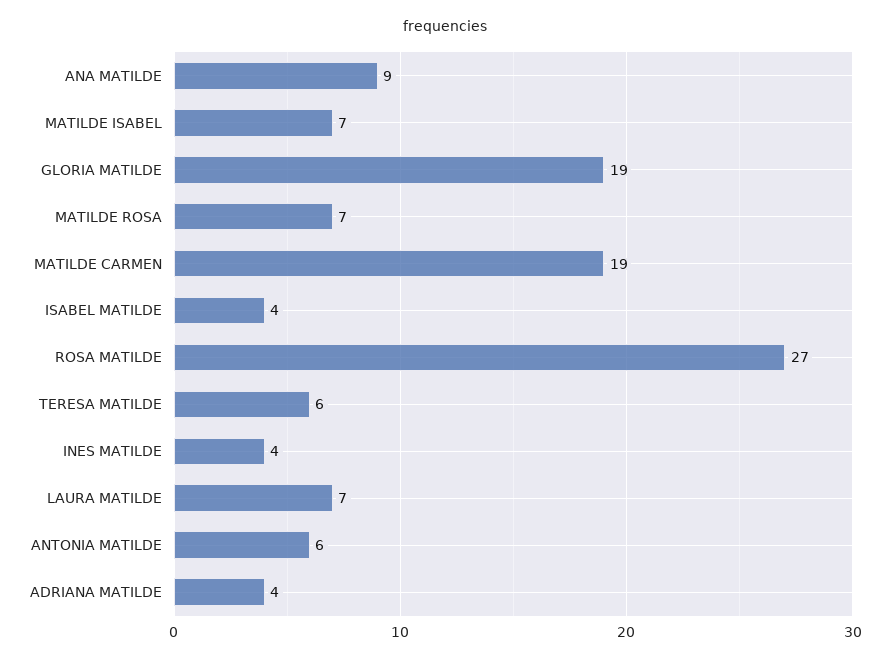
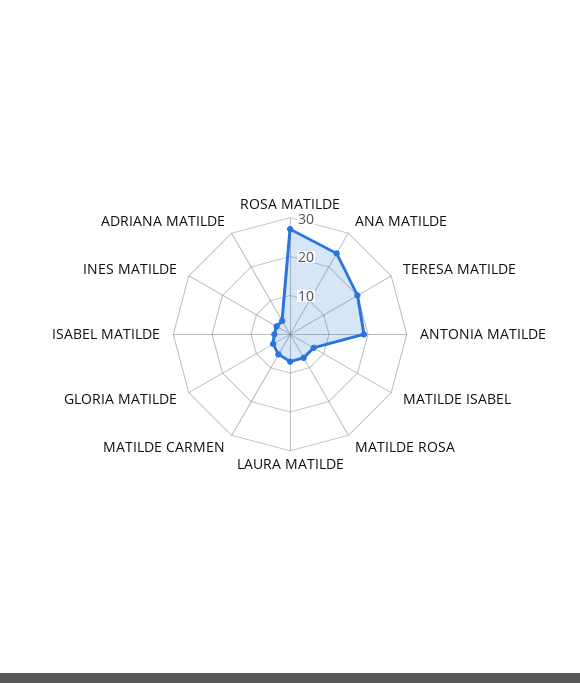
  {
-   "ANA MATILDE": 9,
+   "ANA MATILDE": 25,
    "MATILDE ISABEL": 7,
-   "GLORIA MATILDE": 19,
+   "GLORIA MATILDE": 5,
    "MATILDE ROSA": 7,
-   "MATILDE CARMEN": 19,
+   "MATILDE CARMEN": 5,
    "ISABEL MATILDE": 4,
    "ROSA MATILDE": 27,
-   "TERESA MATILDE": 6,
+   "TERESA MATILDE": 20,
    "INES MATILDE": 4,
    "LAURA MATILDE": 7,
-   "ANTONIA MATILDE": 6,
+   "ANTONIA MATILDE": 20,
    "ADRIANA MATILDE": 4
  }

